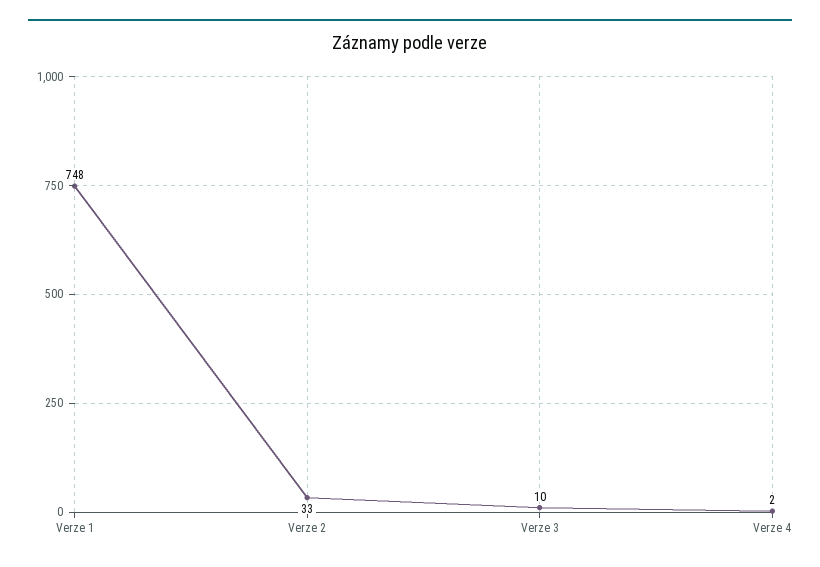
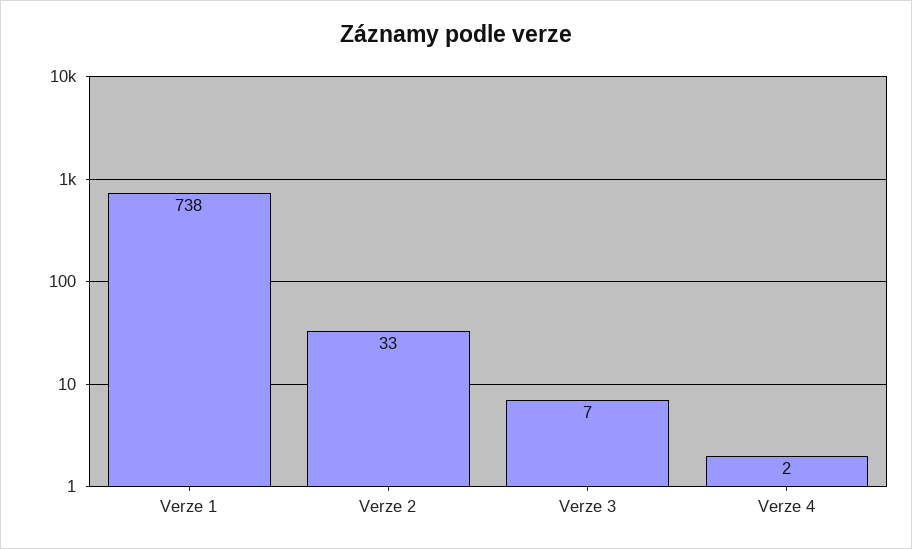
  {
-   "Verze 1": 748,
+   "Verze 1": 738,
    "Verze 2": 33,
-   "Verze 3": 10,
+   "Verze 3": 7,
    "Verze 4": 2
  }

